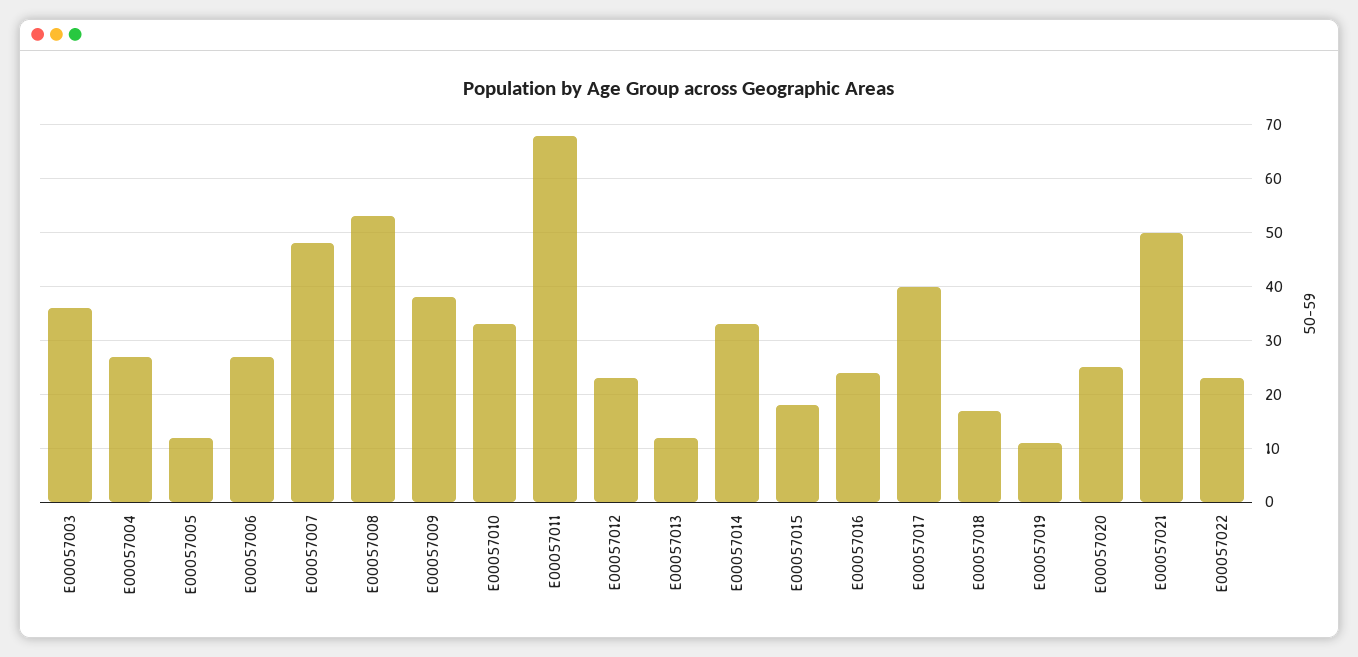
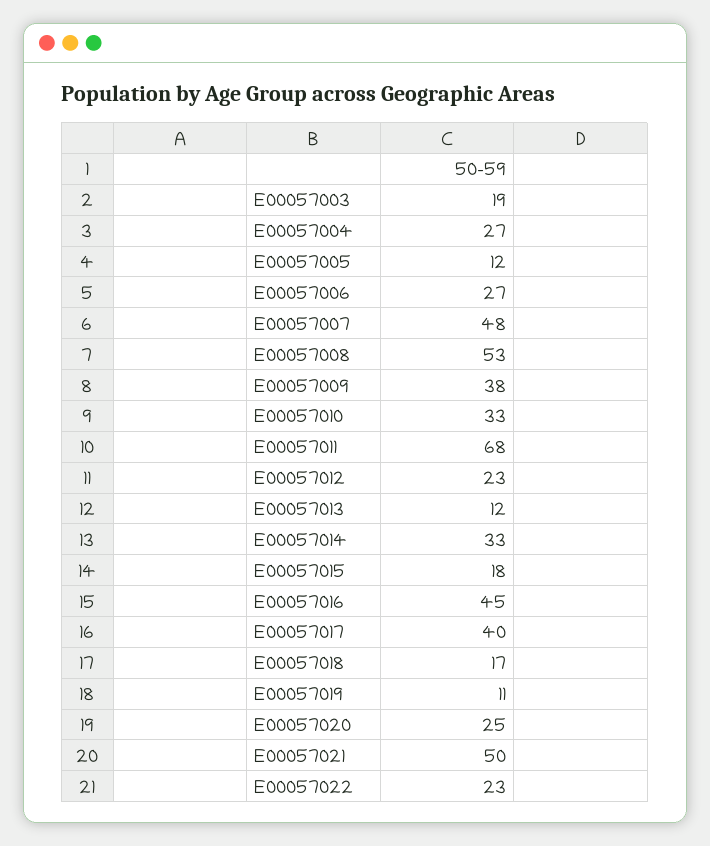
  {
-   "E00057003": 35,
+   "E00057003": 19,
    "E00057004": 27,
    "E00057005": 12,
    "E00057006": 27,
    "E00057007": 48,
    "E00057008": 53,
    "E00057009": 38,
    "E00057010": 33,
    "E00057011": 68,
    "E00057012": 23,
    "E00057013": 12,
    "E00057014": 33,
    "E00057015": 18,
-   "E00057016": 25,
+   "E00057016": 45,
    "E00057017": 40,
    "E00057018": 17,
    "E00057019": 11,
    "E00057020": 25,
    "E00057021": 50,
    "E00057022": 23
  }

